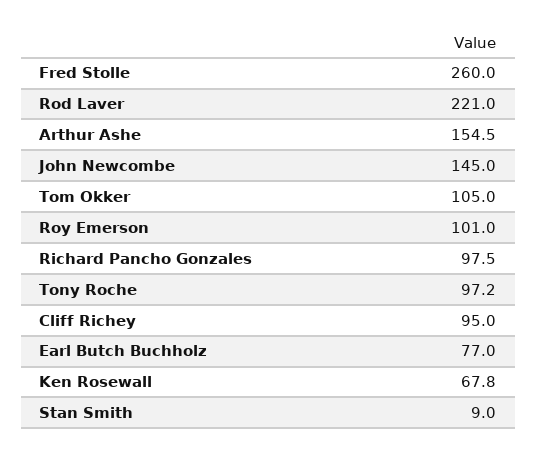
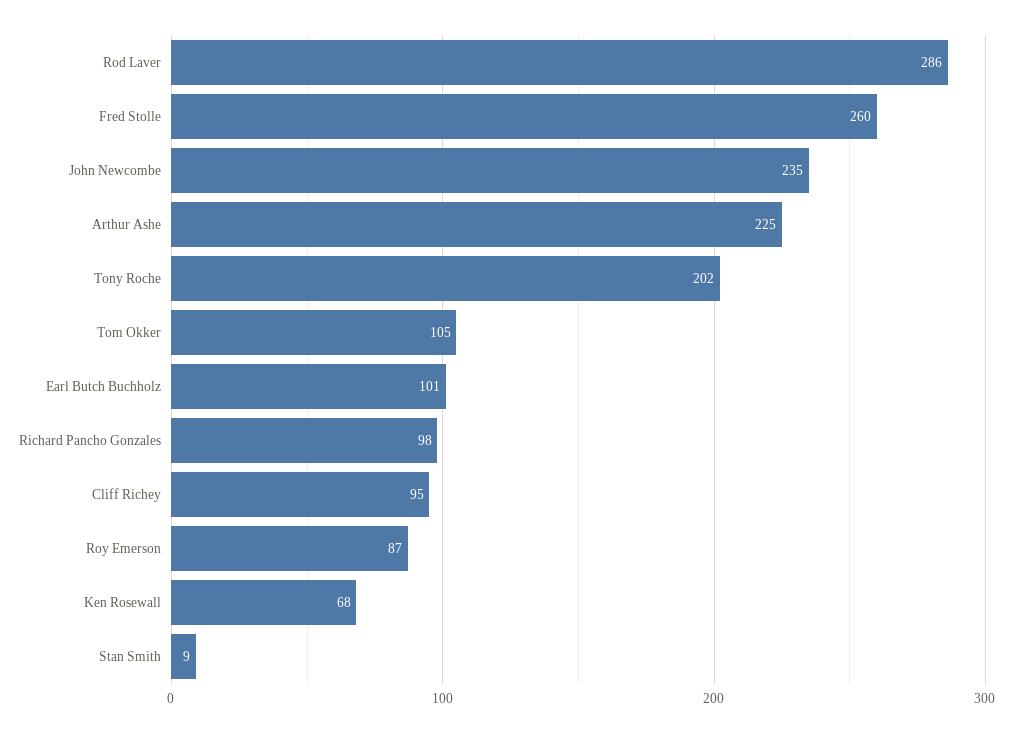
  {
    "Fred Stolle": 260,
-   "Rod Laver": 221,
+   "Rod Laver": 286,
-   "Arthur Ashe": 154.5,
+   "Arthur Ashe": 225,
-   "John Newcombe": 145,
+   "John Newcombe": 235,
    "Tom Okker": 105,
-   "Roy Emerson": 101,
+   "Roy Emerson": 87,
    "Richard Pancho Gonzales": 97.5,
-   "Tony Roche": 97.2,
+   "Tony Roche": 202,
    "Cliff Richey": 95,
-   "Earl Butch Buchholz": 77,
+   "Earl Butch Buchholz": 101,
    "Ken Rosewall": 67.8,
    "Stan Smith": 9
  }

